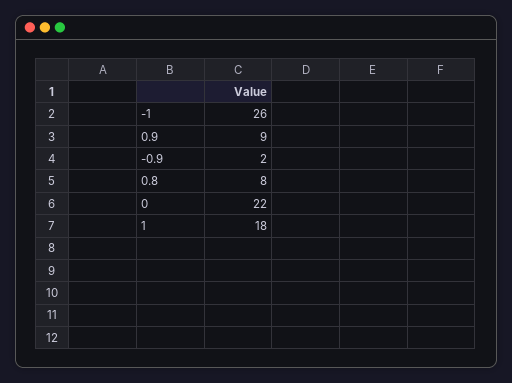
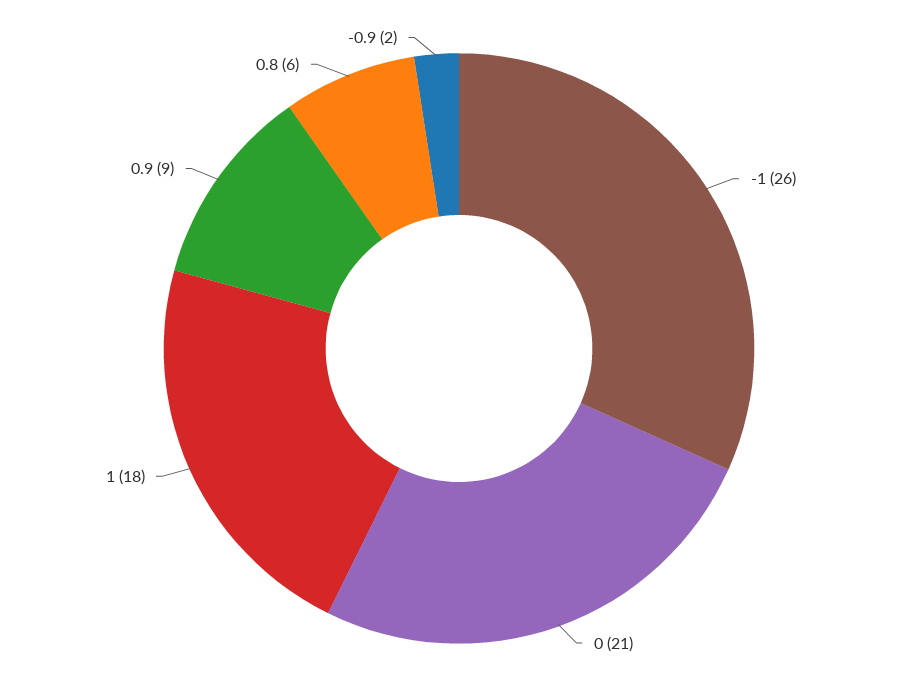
  {
    "-1": 26,
    "0.9": 9,
    "-0.9": 2,
-   "0.8": 8,
+   "0.8": 6,
-   "0": 22,
+   "0": 21,
    "1": 18
  }

